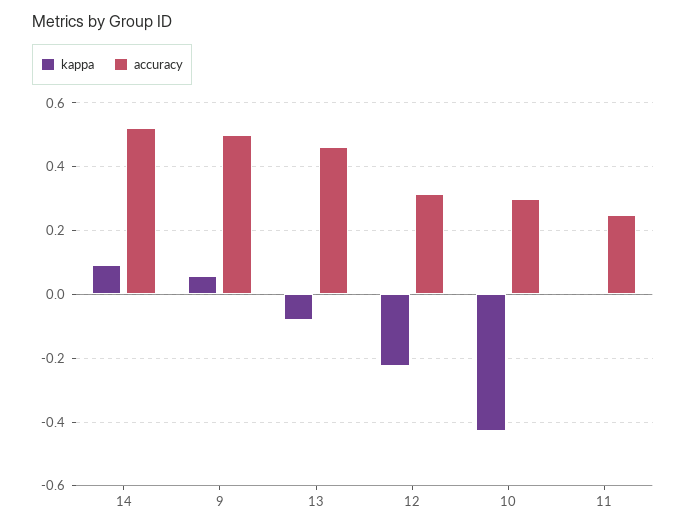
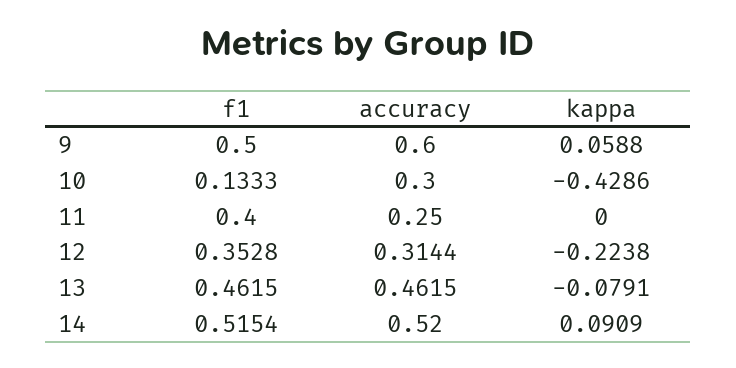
  {
    "kappa": {
      "14": 0.0909,
      "9": 0.0588,
      "13": -0.0791,
      "12": -0.2238,
      "10": -0.4286,
      "11": 0
    },
    "accuracy": {
      "14": 0.52,
-     "9": 0.5,
+     "9": 0.6,
      "13": 0.4615,
      "12": 0.3144,
      "10": 0.3,
      "11": 0.25
-   }
+   },
+   "f1": {
+     "9": 0.5,
+     "10": 0.1333,
+     "11": 0.4,
+     "12": 0.3528,
+     "13": 0.4615,
+     "14": 0.5154
+   }
  }

